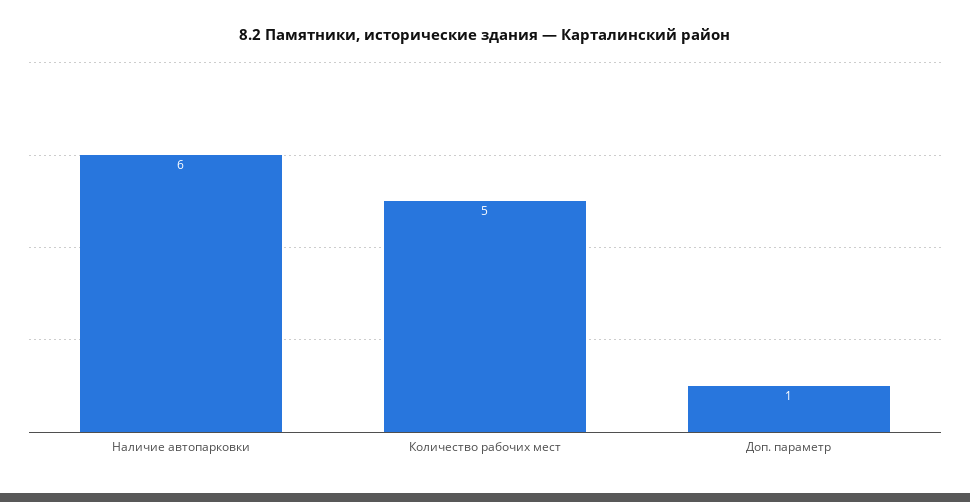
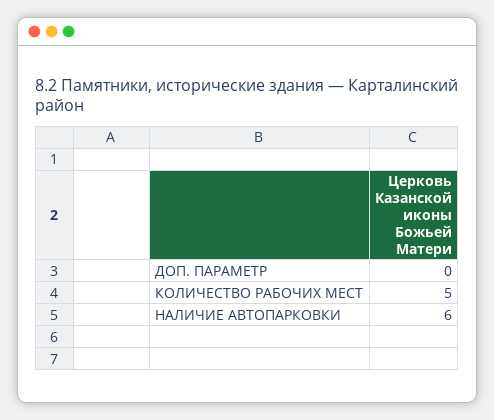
  {
    "Наличие автопарковки": 6,
    "Количество рабочих мест": 5,
-   "Доп. параметр": 1
+   "Доп. параметр": 0
  }

